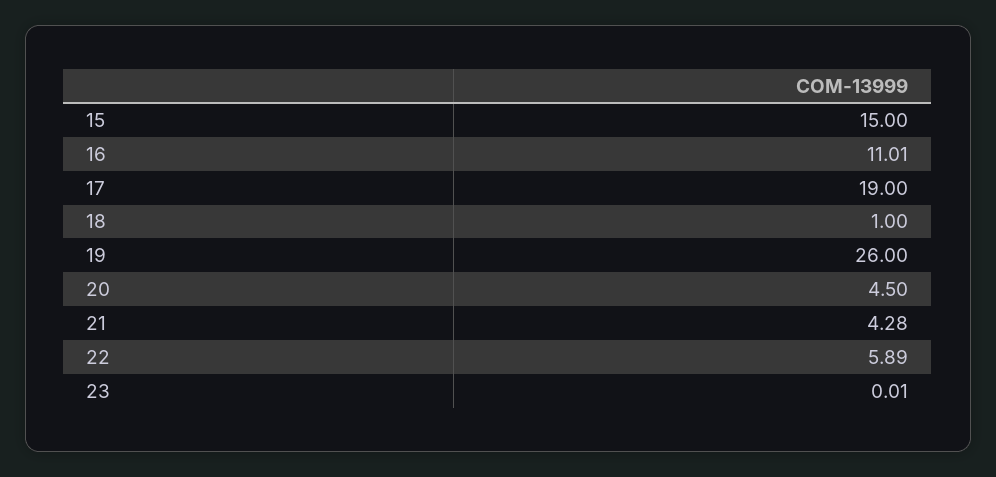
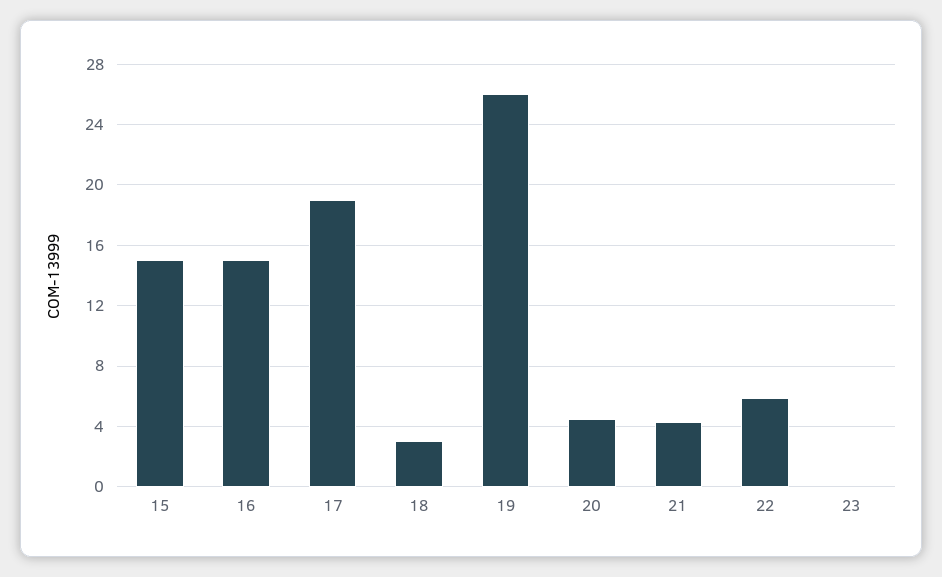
  {
    "15": 15,
-   "16": 11.01,
+   "16": 15,
    "17": 19,
-   "18": 1,
+   "18": 3,
    "19": 26,
    "20": 4.5,
    "21": 4.28,
    "22": 5.89,
    "23": 0.01
  }

